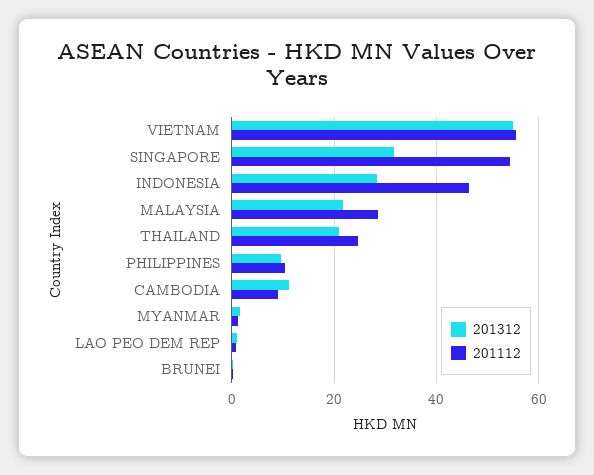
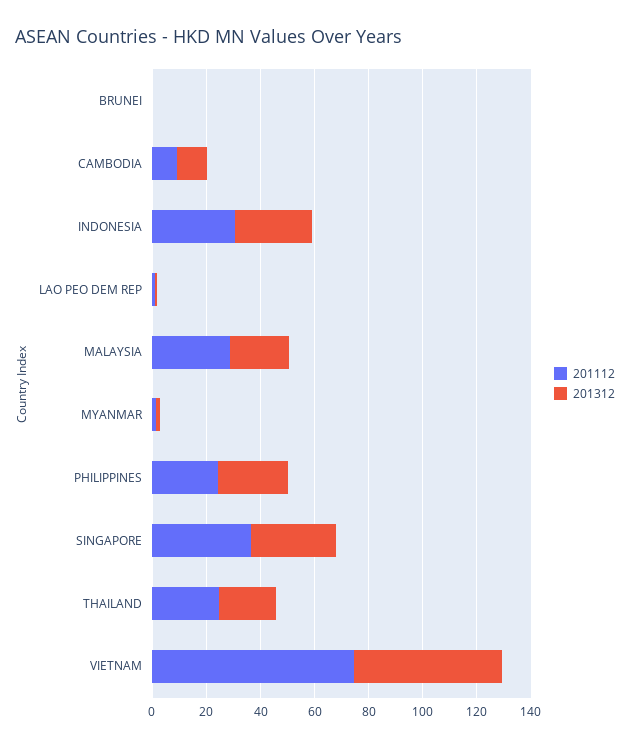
  {
    "201312": {
      "VIETNAM": 54,
      "SINGAPORE": 32,
      "INDONESIA": 28,
      "MALAYSIA": 22,
      "THAILAND": 22,
-     "PHILIPPINES": 10,
+     "PHILIPPINES": 25,
      "CAMBODIA": 12,
      "MYANMAR": 2,
      "LAO PEO DEM REP": 2,
      "BRUNEI": 0
    },
    "201112": {
-     "VIETNAM": 56,
+     "VIETNAM": 75,
-     "SINGAPORE": 54,
+     "SINGAPORE": 35,
-     "INDONESIA": 46,
+     "INDONESIA": 30,
      "MALAYSIA": 28,
      "THAILAND": 24,
-     "PHILIPPINES": 10,
+     "PHILIPPINES": 25,
      "CAMBODIA": 10,
      "MYANMAR": 2,
      "LAO PEO DEM REP": 0,
      "BRUNEI": 0
    }
  }

